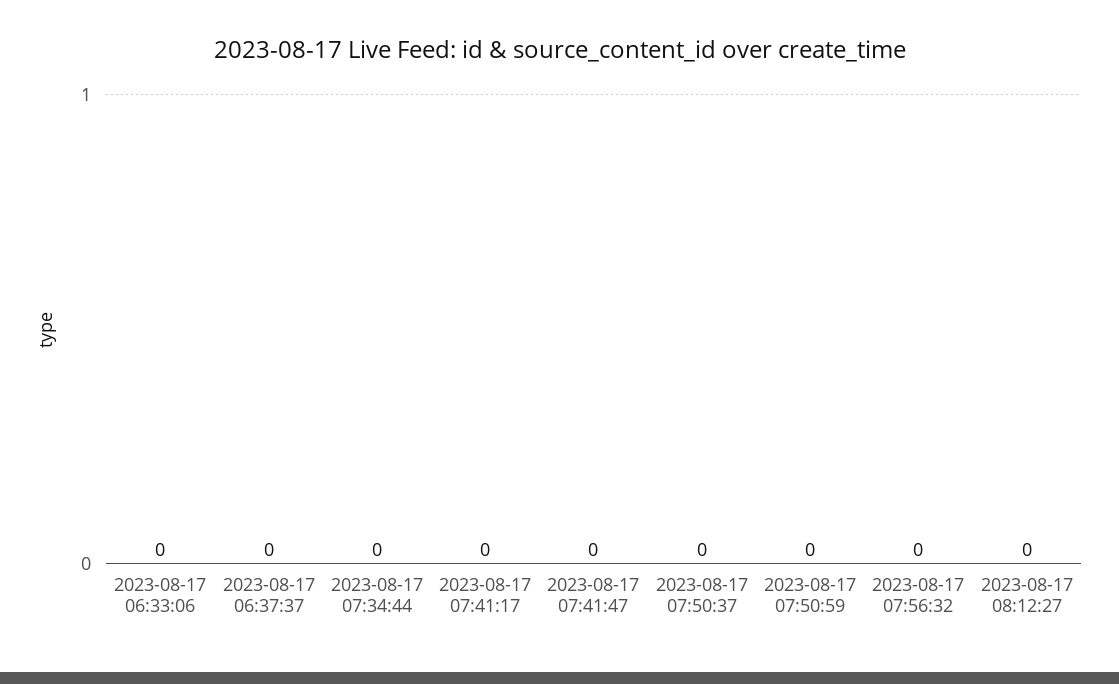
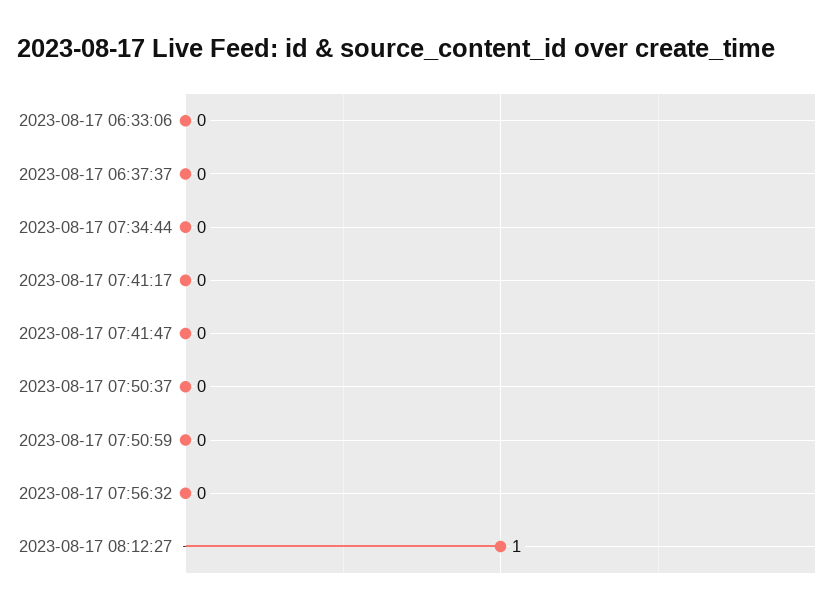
  {
    "2023-08-17 06:33:06": 0,
    "2023-08-17 06:37:37": 0,
    "2023-08-17 07:34:44": 0,
    "2023-08-17 07:41:17": 0,
    "2023-08-17 07:41:47": 0,
    "2023-08-17 07:50:37": 0,
    "2023-08-17 07:50:59": 0,
    "2023-08-17 07:56:32": 0,
-   "2023-08-17 08:12:27": 0
+   "2023-08-17 08:12:27": 1
  }

